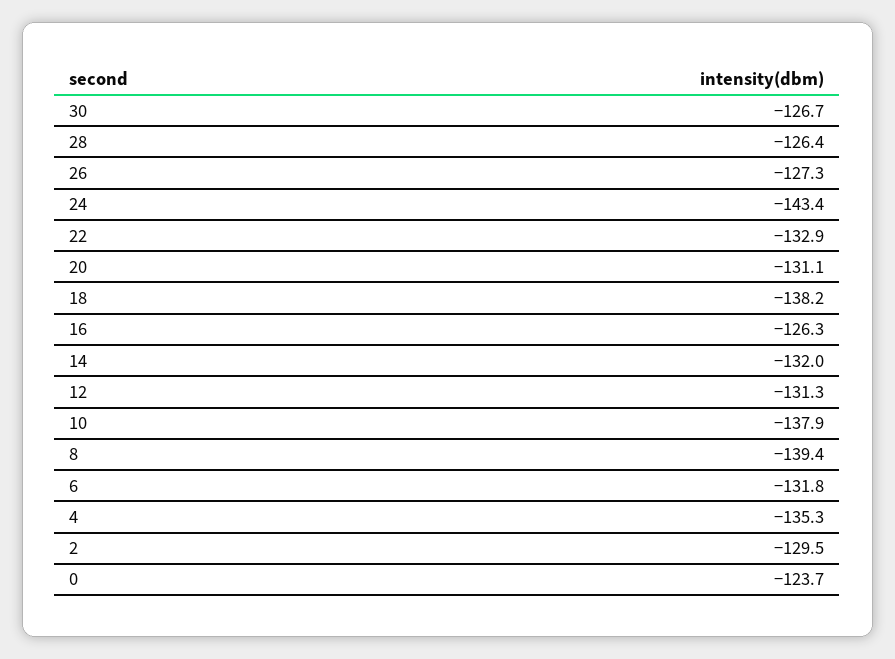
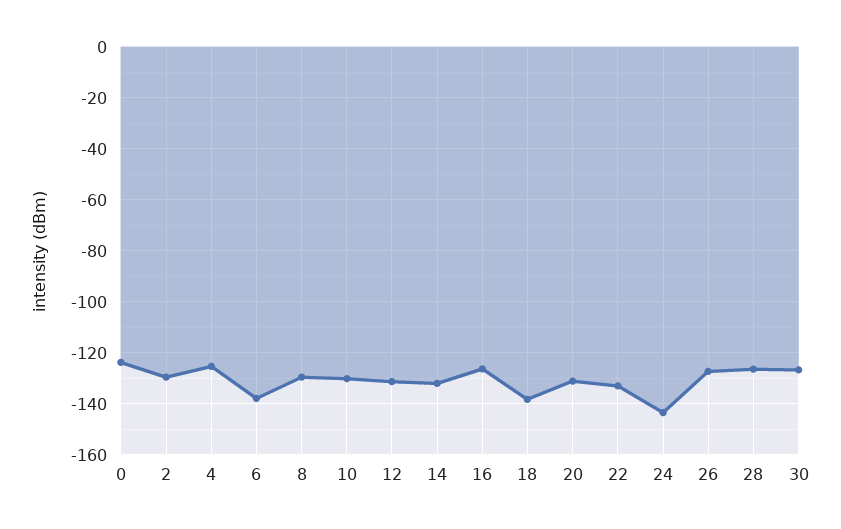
  {
    "30": -126.7,
    "28": -126.4,
    "26": -127.3,
    "24": -143.4,
    "22": -132.9,
    "20": -131.1,
    "18": -138.2,
    "16": -126.3,
    "14": -132,
    "12": -131.3,
-   "10": -137.9,
+   "10": -130,
-   "8": -139.4,
+   "8": -130,
-   "6": -131.8,
+   "6": -137.5,
-   "4": -135.3,
+   "4": -125,
    "2": -129.5,
    "0": -123.7
  }

